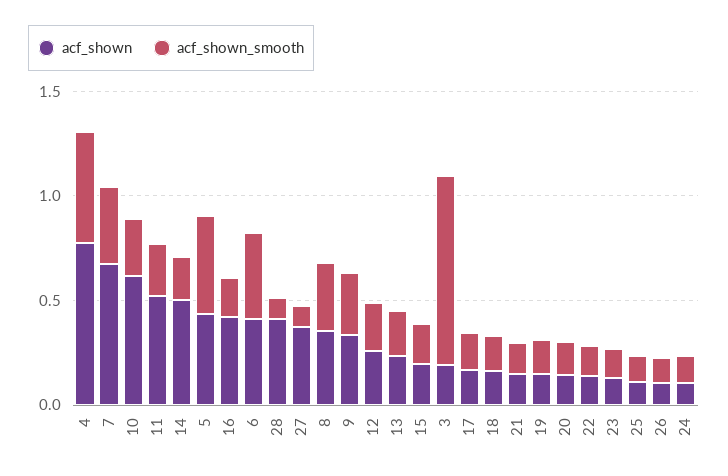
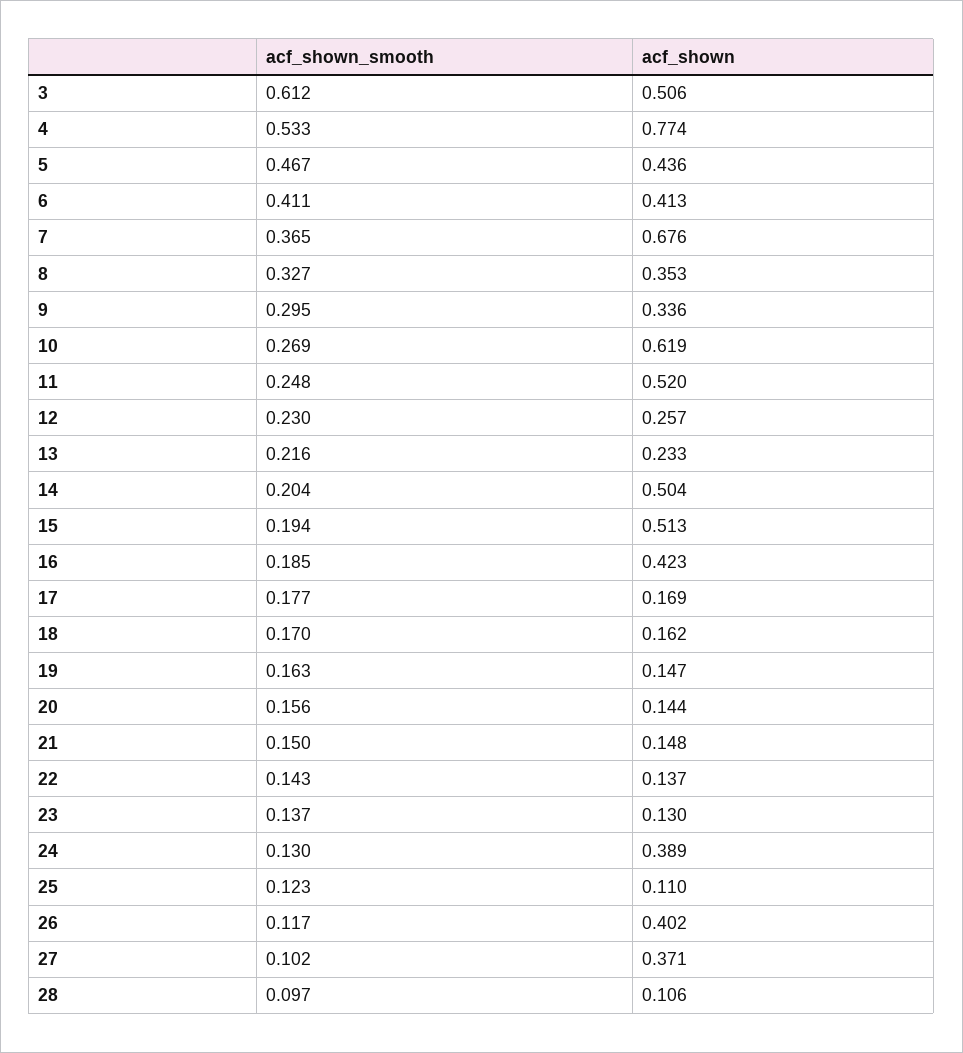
  {
    "acf_shown": {
      "4": 0.774,
      "7": 0.676,
      "10": 0.619,
      "11": 0.52,
      "14": 0.504,
      "5": 0.436,
      "16": 0.423,
      "6": 0.413,
-     "28": 0.4,
+     "28": 0.106,
      "27": 0.371,
      "8": 0.353,
      "9": 0.336,
      "12": 0.257,
      "13": 0.233,
-     "15": 0.2,
+     "15": 0.513,
-     "3": 0.2,
+     "3": 0.506,
      "17": 0.169,
      "18": 0.162,
      "21": 0.148,
      "19": 0.147,
      "20": 0.144,
      "22": 0.137,
      "23": 0.13,
      "25": 0.11,
-     "26": 0.1,
+     "26": 0.402,
-     "24": 0.1
+     "24": 0.389
    },
    "acf_shown_smooth": {
      "4": 0.533,
      "7": 0.365,
      "10": 0.269,
      "11": 0.248,
      "14": 0.204,
      "5": 0.467,
      "16": 0.185,
      "6": 0.411,
      "28": 0.097,
      "27": 0.102,
      "8": 0.327,
      "9": 0.295,
      "12": 0.23,
      "13": 0.216,
      "15": 0.194,
-     "3": 0.9,
+     "3": 0.612,
      "17": 0.177,
      "18": 0.17,
      "21": 0.15,
      "19": 0.163,
      "20": 0.156,
      "22": 0.143,
      "23": 0.137,
      "25": 0.123,
      "26": 0.117,
      "24": 0.13
    }
  }

